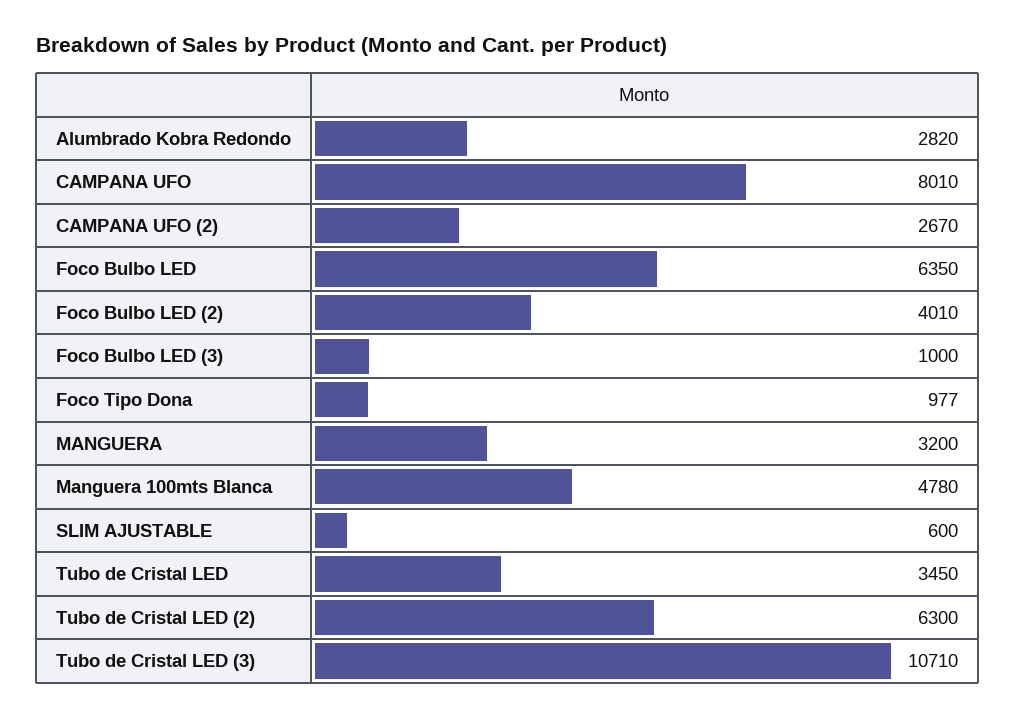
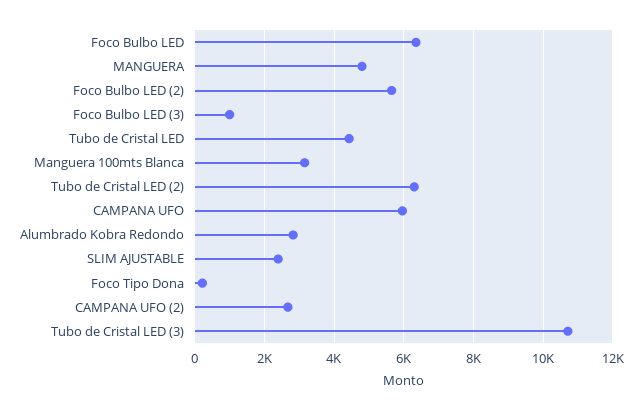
  {
    "Alumbrado Kobra Redondo": 2820,
-   "CAMPANA UFO": 8010,
+   "CAMPANA UFO": 6000,
    "CAMPANA UFO (2)": 2670,
    "Foco Bulbo LED": 6350,
-   "Foco Bulbo LED (2)": 4010,
+   "Foco Bulbo LED (2)": 5600,
    "Foco Bulbo LED (3)": 1000,
-   "Foco Tipo Dona": 977,
+   "Foco Tipo Dona": 200,
-   "MANGUERA": 3200,
+   "MANGUERA": 4800,
-   "Manguera 100mts Blanca": 4780,
+   "Manguera 100mts Blanca": 3200,
-   "SLIM AJUSTABLE": 600,
+   "SLIM AJUSTABLE": 2400,
-   "Tubo de Cristal LED": 3450,
+   "Tubo de Cristal LED": 4400,
    "Tubo de Cristal LED (2)": 6300,
    "Tubo de Cristal LED (3)": 10710
  }

